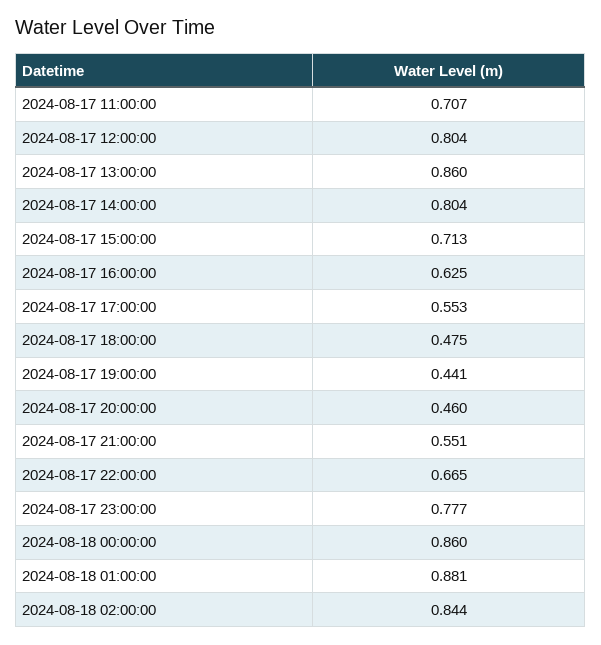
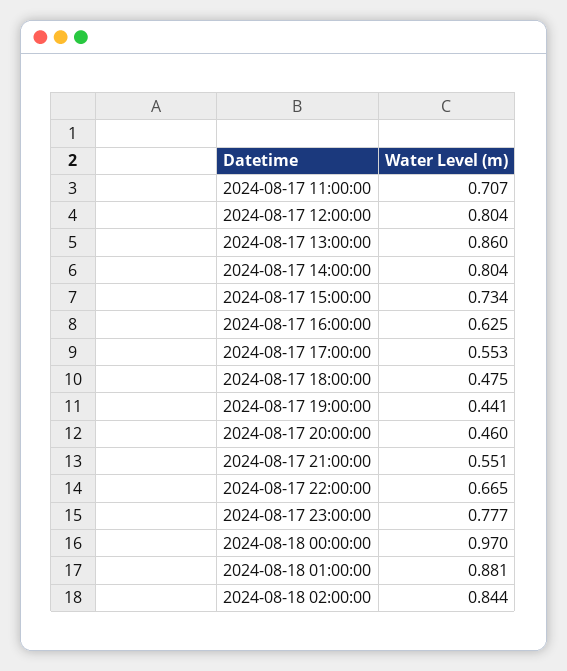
  {
    "2024-08-17 11:00:00": 0.707,
    "2024-08-17 12:00:00": 0.804,
    "2024-08-17 13:00:00": 0.86,
    "2024-08-17 14:00:00": 0.804,
-   "2024-08-17 15:00:00": 0.713,
+   "2024-08-17 15:00:00": 0.734,
    "2024-08-17 16:00:00": 0.625,
    "2024-08-17 17:00:00": 0.553,
    "2024-08-17 18:00:00": 0.475,
    "2024-08-17 19:00:00": 0.441,
    "2024-08-17 20:00:00": 0.46,
    "2024-08-17 21:00:00": 0.551,
    "2024-08-17 22:00:00": 0.665,
    "2024-08-17 23:00:00": 0.777,
-   "2024-08-18 00:00:00": 0.86,
+   "2024-08-18 00:00:00": 0.97,
    "2024-08-18 01:00:00": 0.881,
    "2024-08-18 02:00:00": 0.844
  }

